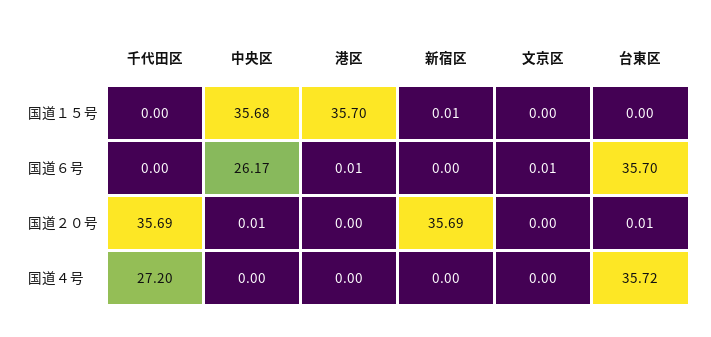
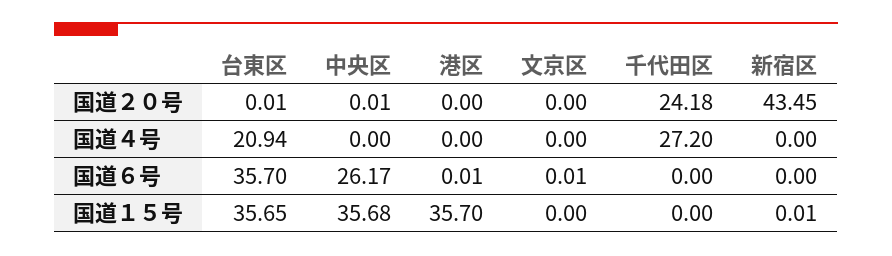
  {
    "千代田区": {
      "国道１５号": 0,
      "国道６号": 0,
-     "国道２０号": 35.69,
+     "国道２０号": 24.18,
      "国道４号": 27.2
    },
    "中央区": {
      "国道１５号": 35.68,
      "国道６号": 26.17,
      "国道２０号": 0.01,
      "国道４号": 0
    },
    "港区": {
      "国道１５号": 35.7,
      "国道６号": 0.01,
      "国道２０号": 0,
      "国道４号": 0
    },
    "新宿区": {
      "国道１５号": 0.01,
      "国道６号": 0,
-     "国道２０号": 35.69,
+     "国道２０号": 43.45,
      "国道４号": 0
    },
    "文京区": {
      "国道１５号": 0,
      "国道６号": 0.01,
      "国道２０号": 0,
      "国道４号": 0
    },
    "台東区": {
-     "国道１５号": 0,
+     "国道１５号": 35.65,
      "国道６号": 35.7,
      "国道２０号": 0.01,
-     "国道４号": 35.72
+     "国道４号": 20.94
    }
  }

